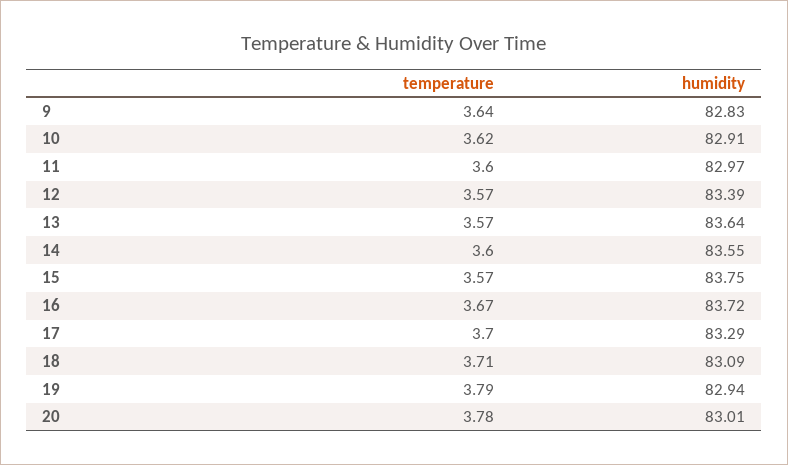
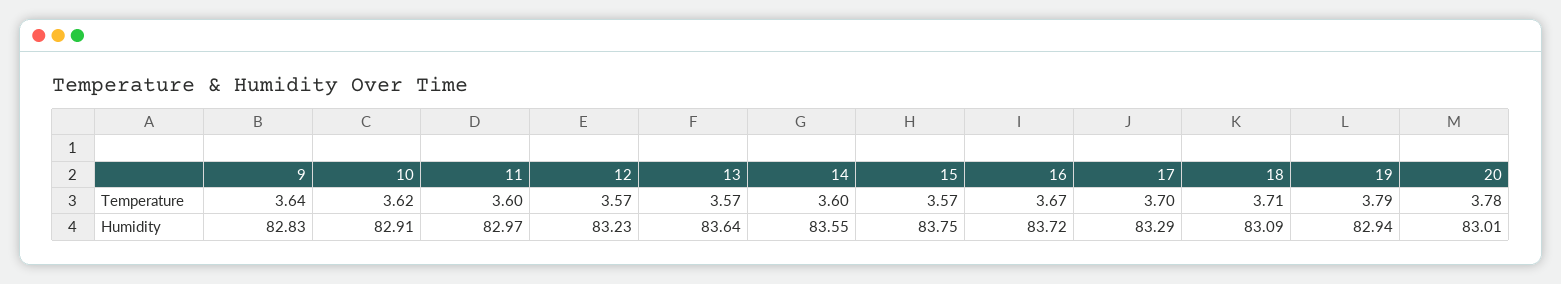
  {
    "temperature": {
      "9": 3.64,
      "10": 3.62,
      "11": 3.6,
      "12": 3.57,
      "13": 3.57,
      "14": 3.6,
      "15": 3.57,
      "16": 3.67,
      "17": 3.7,
      "18": 3.71,
      "19": 3.79,
      "20": 3.78
    },
    "humidity": {
      "9": 82.83,
      "10": 82.91,
      "11": 82.97,
-     "12": 83.39,
+     "12": 83.23,
      "13": 83.64,
      "14": 83.55,
      "15": 83.75,
      "16": 83.72,
      "17": 83.29,
      "18": 83.09,
      "19": 82.94,
      "20": 83.01
    }
  }

